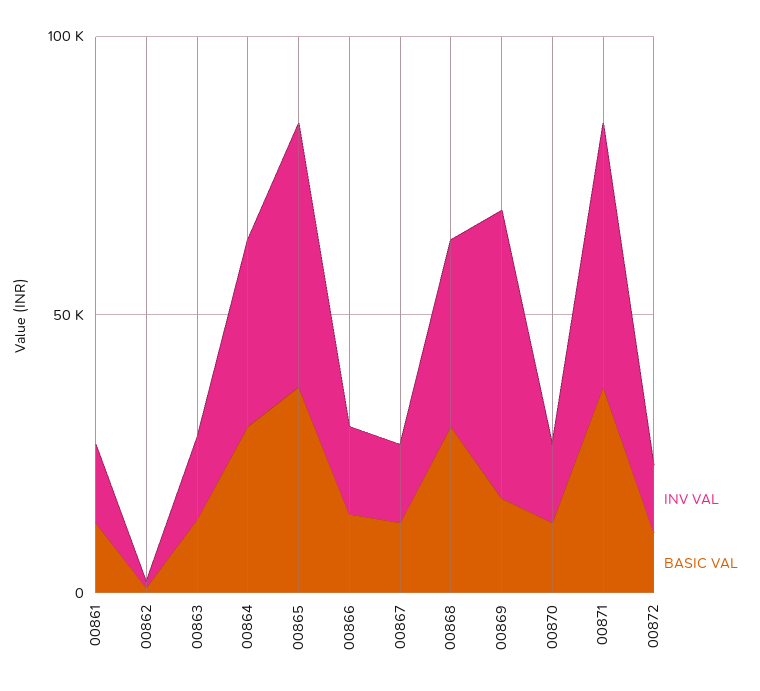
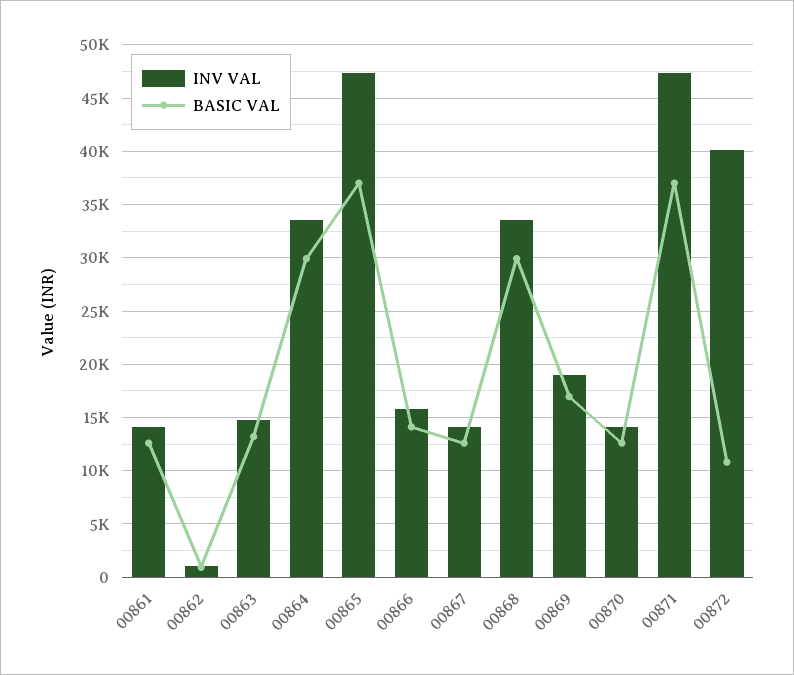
  {
    "INV VAL": {
      "00861": 14000,
      "00862": 1000,
      "00863": 15000,
      "00864": 34000,
      "00865": 47000,
      "00866": 16000,
      "00867": 14000,
      "00868": 34000,
-     "00869": 50000,
+     "00869": 19000,
      "00870": 14000,
      "00871": 47000,
-     "00872": 10000
+     "00872": 40000
    },
    "BASIC VAL": {
      "00861": 13000,
      "00862": 1000,
      "00863": 13000,
      "00864": 30000,
      "00865": 37000,
      "00866": 14000,
      "00867": 13000,
      "00868": 30000,
      "00869": 17000,
      "00870": 13000,
      "00871": 37000,
      "00872": 11000
    }
  }

